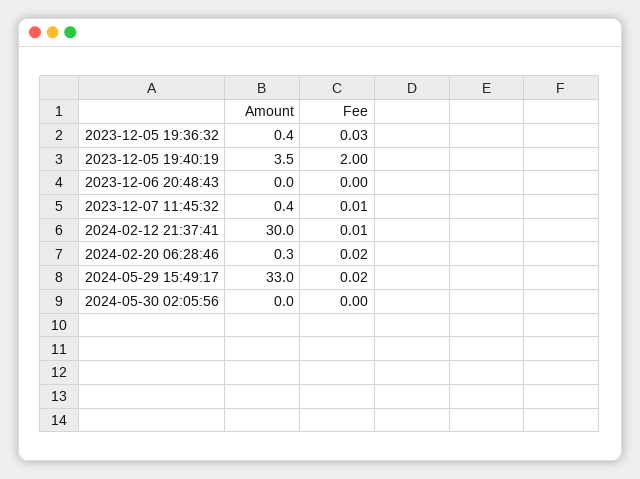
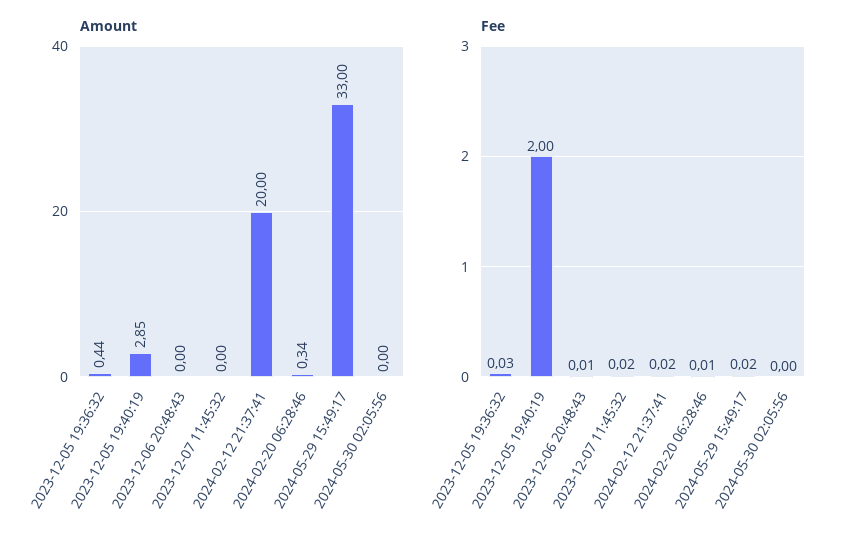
  {
    "Amount": {
      "2023-12-05 19:36:32": 0.44,
-     "2023-12-05 19:40:19": 3.5,
+     "2023-12-05 19:40:19": 2.85,
      "2023-12-06 20:48:43": 0,
-     "2023-12-07 11:45:32": 0.4,
+     "2023-12-07 11:45:32": 0,
-     "2024-02-12 21:37:41": 30,
+     "2024-02-12 21:37:41": 20,
      "2024-02-20 06:28:46": 0.34,
      "2024-05-29 15:49:17": 33,
      "2024-05-30 02:05:56": 0
    },
    "Fee": {
      "2023-12-05 19:36:32": 0.03,
      "2023-12-05 19:40:19": 2,
-     "2023-12-06 20:48:43": 0,
+     "2023-12-06 20:48:43": 0.01,
-     "2023-12-07 11:45:32": 0.01,
+     "2023-12-07 11:45:32": 0.02,
-     "2024-02-12 21:37:41": 0.01,
+     "2024-02-12 21:37:41": 0.02,
-     "2024-02-20 06:28:46": 0.02,
+     "2024-02-20 06:28:46": 0.01,
      "2024-05-29 15:49:17": 0.02,
      "2024-05-30 02:05:56": 0
    }
  }

